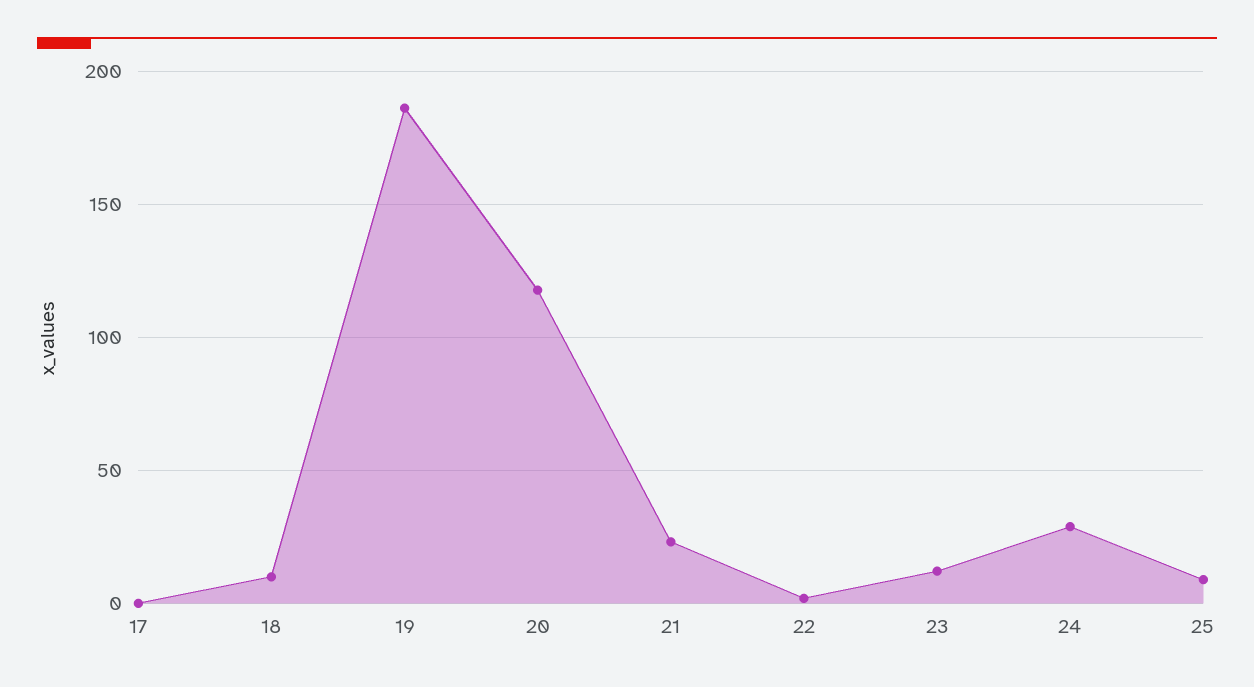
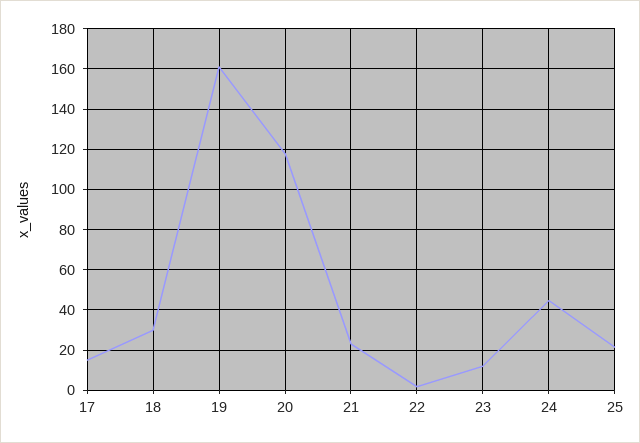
  {
-   "17": 0,
+   "17": 15,
-   "18": 10,
+   "18": 30,
-   "19": 185,
+   "19": 160,
    "20": 120,
    "21": 25,
    "22": 0,
    "23": 10,
-   "24": 30,
+   "24": 45,
-   "25": 10
+   "25": 20
  }

